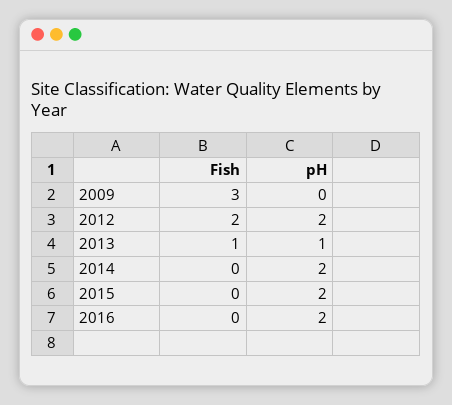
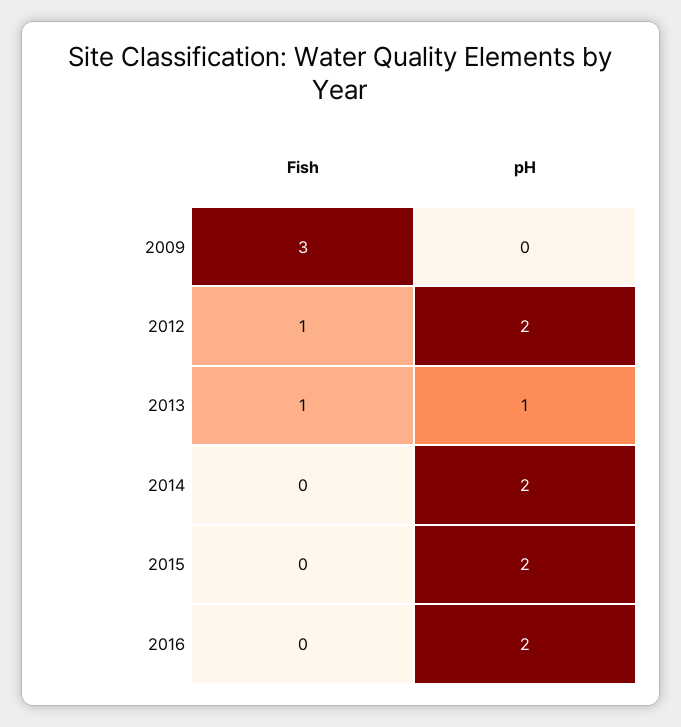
  {
    "Fish": {
      "2009": 3,
-     "2012": 2,
+     "2012": 1,
      "2013": 1,
      "2014": 0,
      "2015": 0,
      "2016": 0
    },
    "pH": {
      "2009": 0,
      "2012": 2,
      "2013": 1,
      "2014": 2,
      "2015": 2,
      "2016": 2
    }
  }

